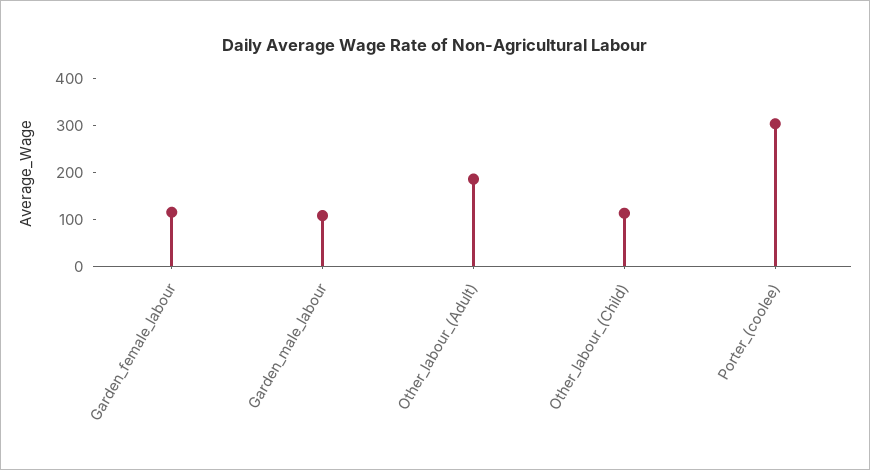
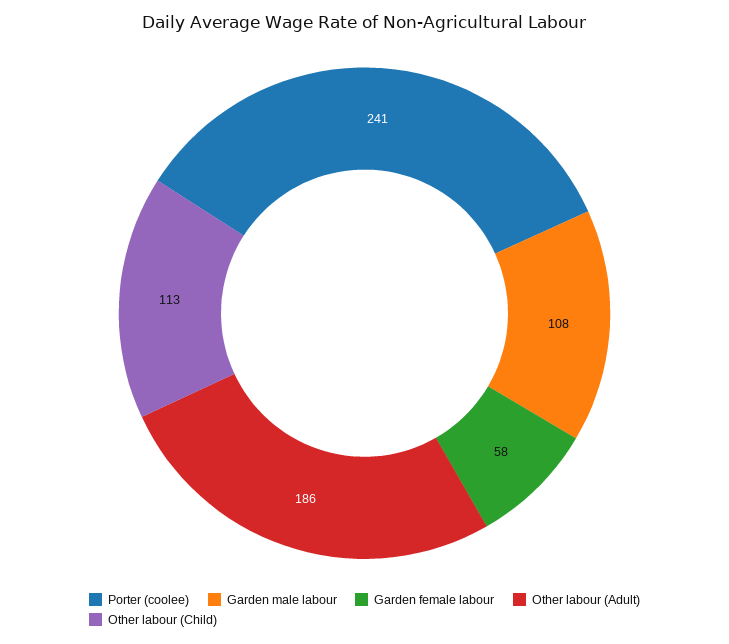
  {
-   "Garden_female_labour": 120,
+   "Garden_female_labour": 58,
    "Garden_male_labour": 108,
    "Other_labour_(Adult)": 186,
    "Other_labour_(Child)": 113,
-   "Porter_(coolee)": 300
+   "Porter_(coolee)": 241
  }

